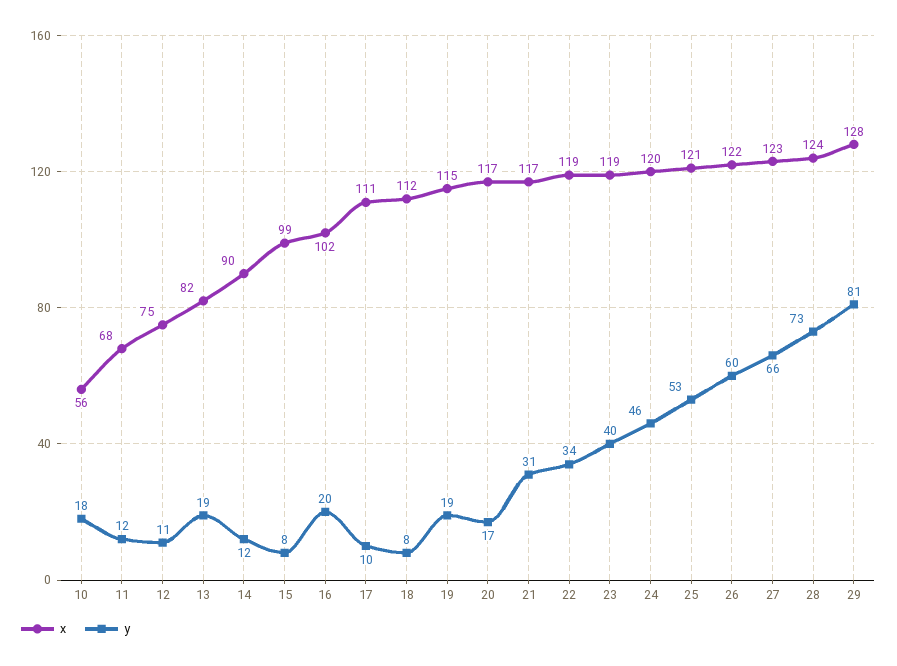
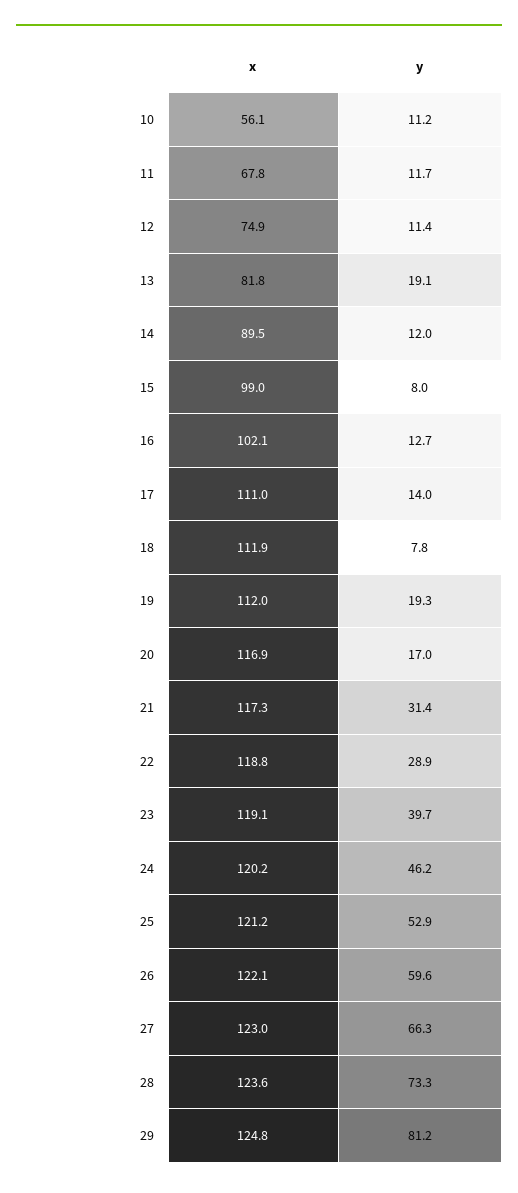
  {
    "x": {
      "10": 56.1,
      "11": 67.8,
      "12": 74.9,
      "13": 81.8,
      "14": 89.5,
      "15": 99,
      "16": 102.1,
      "17": 111,
      "18": 111.9,
-     "19": 115,
+     "19": 112,
      "20": 116.9,
      "21": 117.3,
      "22": 118.8,
      "23": 119.1,
      "24": 120.2,
      "25": 121.2,
      "26": 122.1,
      "27": 123,
      "28": 123.6,
-     "29": 128
+     "29": 124.8
    },
    "y": {
-     "10": 18,
+     "10": 11.2,
      "11": 11.7,
      "12": 11.4,
      "13": 19.1,
      "14": 12,
      "15": 8,
-     "16": 20,
+     "16": 12.7,
-     "17": 10,
+     "17": 14,
      "18": 7.8,
      "19": 19.3,
      "20": 17,
      "21": 31.4,
-     "22": 34,
+     "22": 28.9,
      "23": 39.7,
      "24": 46.2,
      "25": 52.9,
      "26": 59.6,
      "27": 66.3,
      "28": 73.3,
      "29": 81.2
    }
  }

